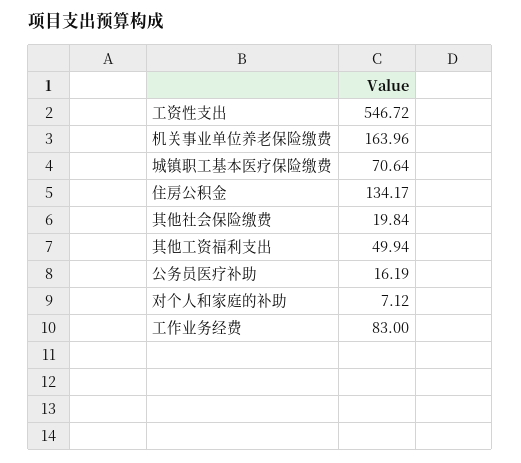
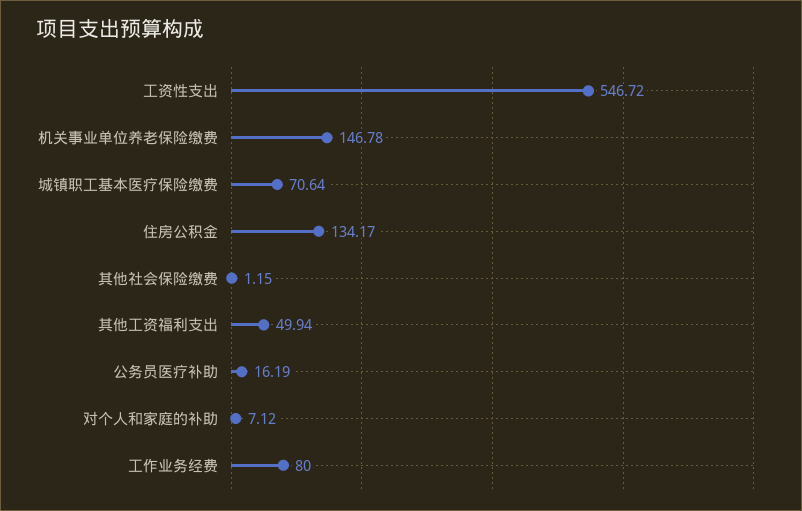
  {
    "工资性支出": 546.72,
-   "机关事业单位养老保险缴费": 163.96,
+   "机关事业单位养老保险缴费": 146.78,
    "城镇职工基本医疗保险缴费": 70.64,
    "住房公积金": 134.17,
-   "其他社会保险缴费": 19.84,
+   "其他社会保险缴费": 1.15,
    "其他工资福利支出": 49.94,
    "公务员医疗补助": 16.19,
    "对个人和家庭的补助": 7.12,
-   "工作业务经费": 83
+   "工作业务经费": 80
  }

